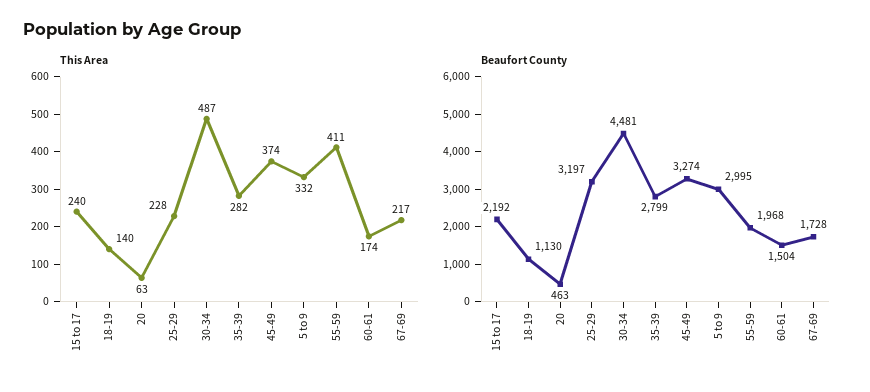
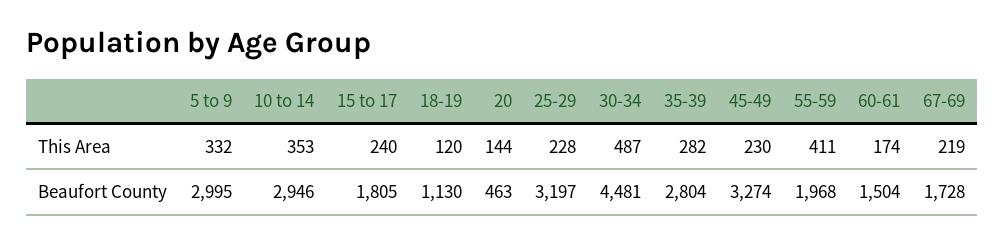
  {
    "This Area": {
      "15 to 17": 240,
-     "18-19": 140,
+     "18-19": 120,
-     "20": 63,
+     "20": 144,
      "25-29": 228,
      "30-34": 487,
      "35-39": 282,
-     "45-49": 374,
+     "45-49": 230,
      "5 to 9": 332,
      "55-59": 411,
      "60-61": 174,
-     "67-69": 217
+     "67-69": 219,
+     "10 to 14": 353
    },
    "Beaufort County": {
-     "15 to 17": 2192,
+     "15 to 17": 1805,
      "18-19": 1130,
      "20": 463,
      "25-29": 3197,
      "30-34": 4481,
-     "35-39": 2799,
+     "35-39": 2804,
      "45-49": 3274,
      "5 to 9": 2995,
      "55-59": 1968,
      "60-61": 1504,
-     "67-69": 1728
+     "67-69": 1728,
+     "10 to 14": 2946
    }
  }

